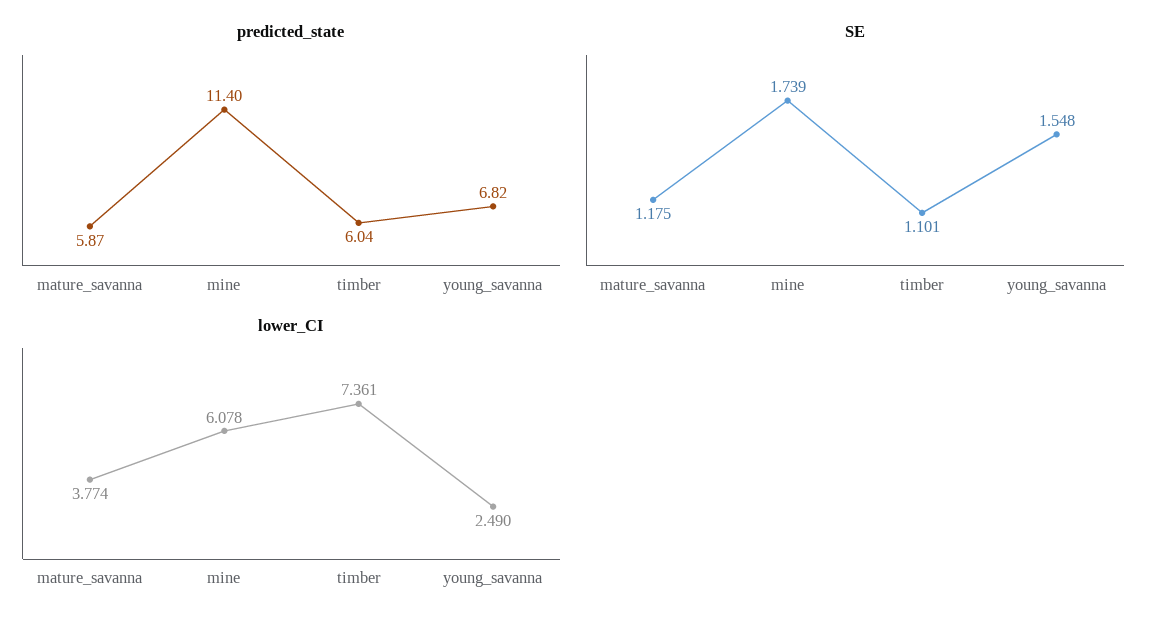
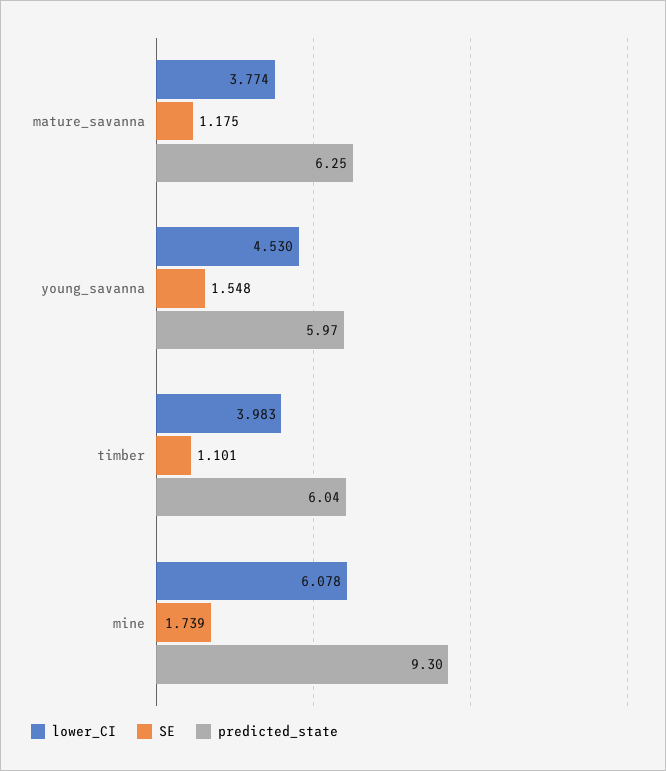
  {
    "predicted_state": {
-     "mature_savanna": 5.87,
+     "mature_savanna": 6.25,
-     "mine": 11.4,
+     "mine": 9.3,
      "timber": 6.04,
-     "young_savanna": 6.82
+     "young_savanna": 5.97
    },
    "SE": {
      "mature_savanna": 1.175,
      "mine": 1.739,
      "timber": 1.101,
      "young_savanna": 1.548
    },
    "lower_CI": {
      "mature_savanna": 3.774,
      "mine": 6.078,
-     "timber": 7.361,
+     "timber": 3.983,
-     "young_savanna": 2.49
+     "young_savanna": 4.53
    }
  }

